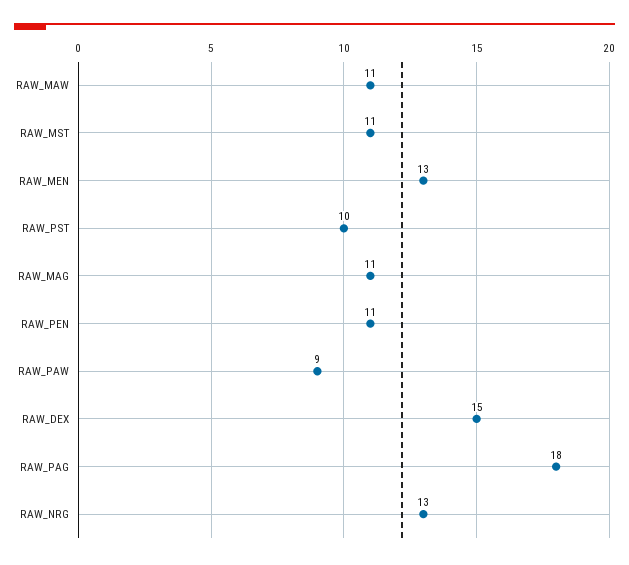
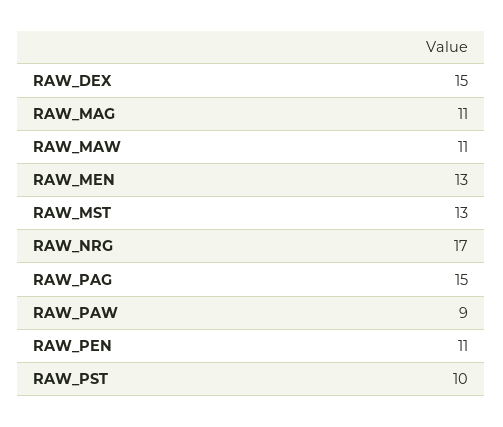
  {
    "RAW_MAW": 11,
-   "RAW_MST": 11,
+   "RAW_MST": 13,
    "RAW_MEN": 13,
    "RAW_PST": 10,
    "RAW_MAG": 11,
    "RAW_PEN": 11,
    "RAW_PAW": 9,
    "RAW_DEX": 15,
-   "RAW_PAG": 18,
+   "RAW_PAG": 15,
-   "RAW_NRG": 13
+   "RAW_NRG": 17
  }

